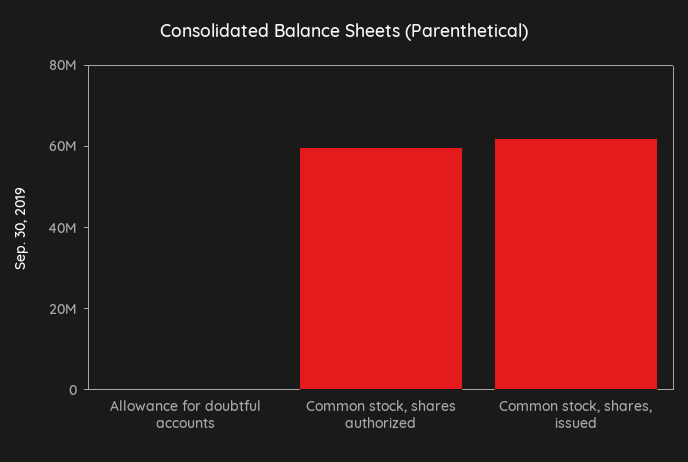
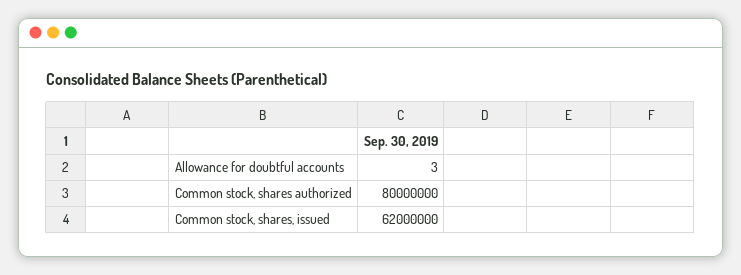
  {
    "Allowance for doubtful accounts": 3,
-   "Common stock, shares authorized": 60000000,
+   "Common stock, shares authorized": 80000000,
    "Common stock, shares, issued": 62000000
  }

